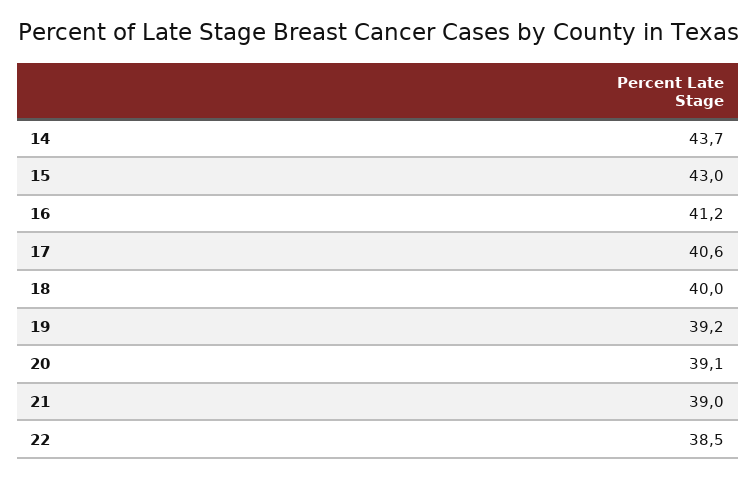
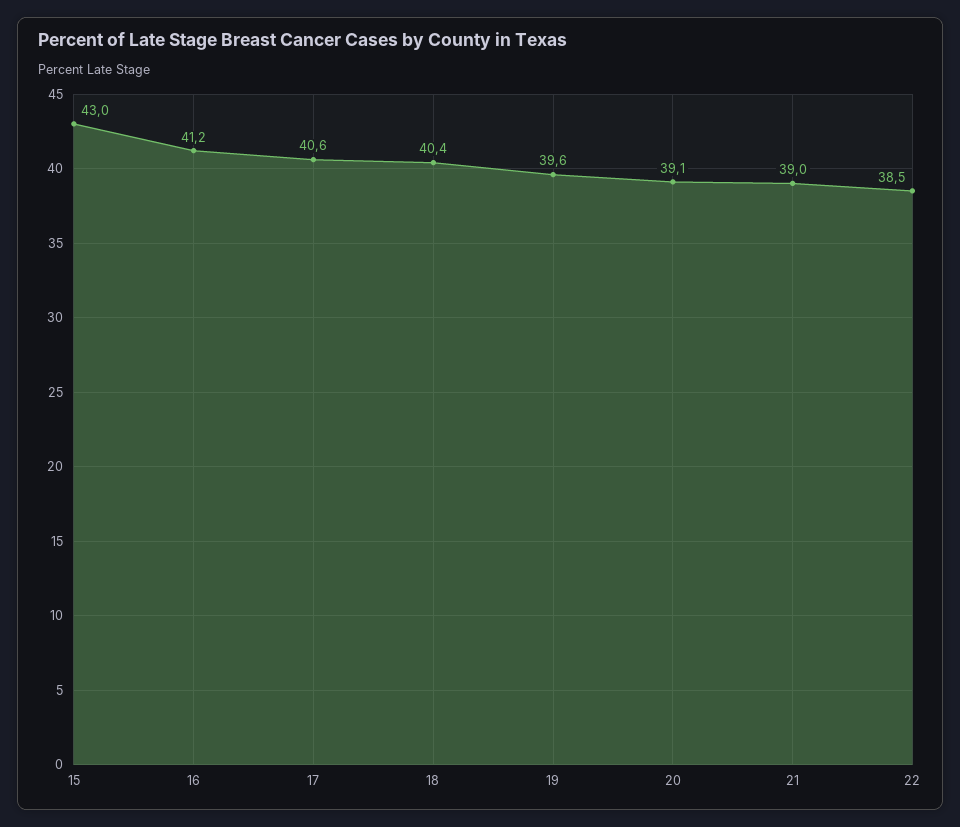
  {
-   "14": 43.7,
    "15": 43,
    "16": 41.2,
    "17": 40.6,
-   "18": 40,
+   "18": 40.4,
-   "19": 39.2,
+   "19": 39.6,
    "20": 39.1,
    "21": 39,
    "22": 38.5
  }

